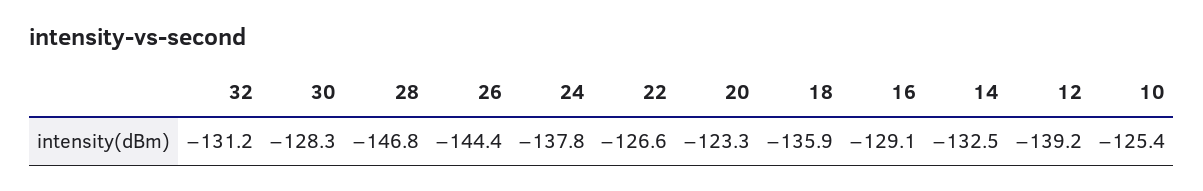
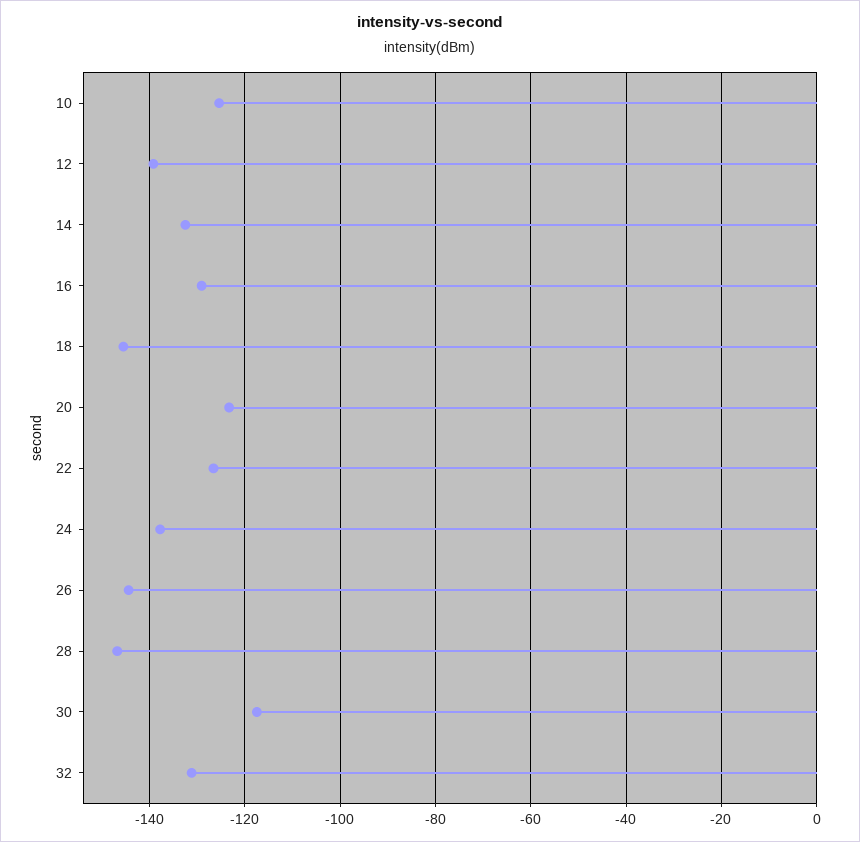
  {
    "32": -131.2,
-   "30": -128.3,
+   "30": -118,
    "28": -146.8,
    "26": -144.4,
    "24": -137.8,
    "22": -126.6,
    "20": -123.3,
-   "18": -135.9,
+   "18": -146,
    "16": -129.1,
    "14": -132.5,
    "12": -139.2,
    "10": -125.4
  }

